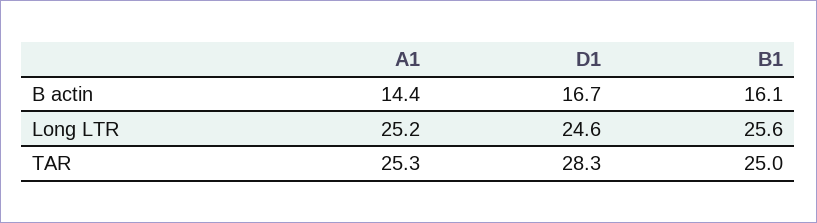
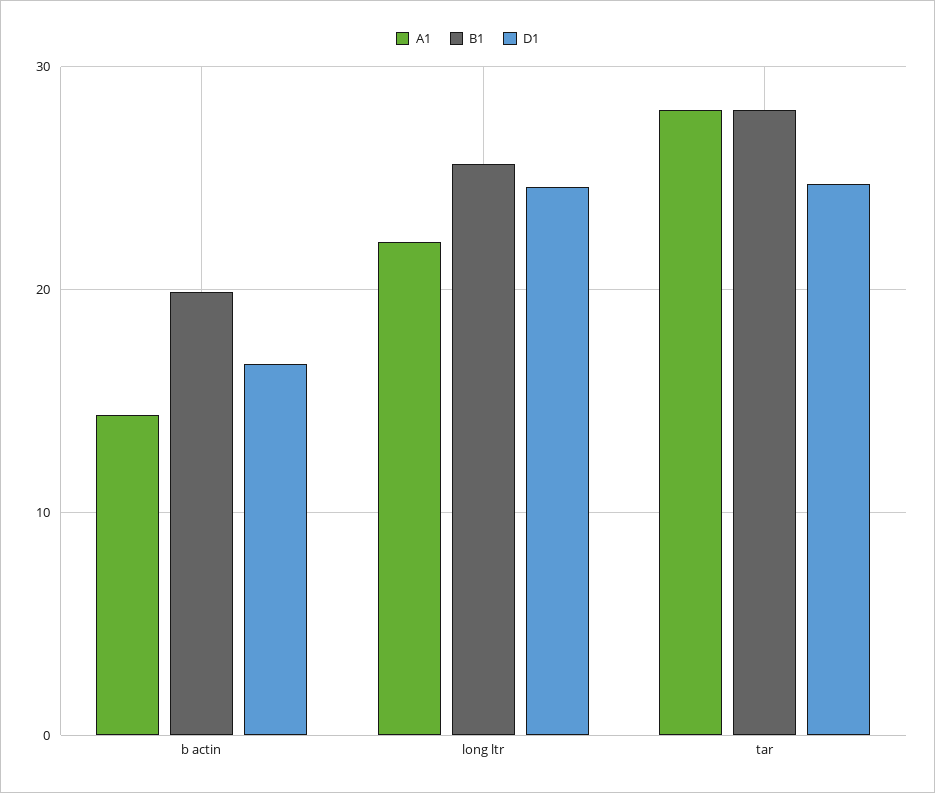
  {
    "A1": {
      "B actin": 14.4,
-     "Long LTR": 25.2,
+     "Long LTR": 22,
-     "TAR": 25.3
+     "TAR": 28
    },
    "D1": {
      "B actin": 16.7,
      "Long LTR": 24.6,
-     "TAR": 28.3
+     "TAR": 25
    },
    "B1": {
-     "B actin": 16.1,
+     "B actin": 20,
      "Long LTR": 25.6,
-     "TAR": 25
+     "TAR": 28
    }
  }

